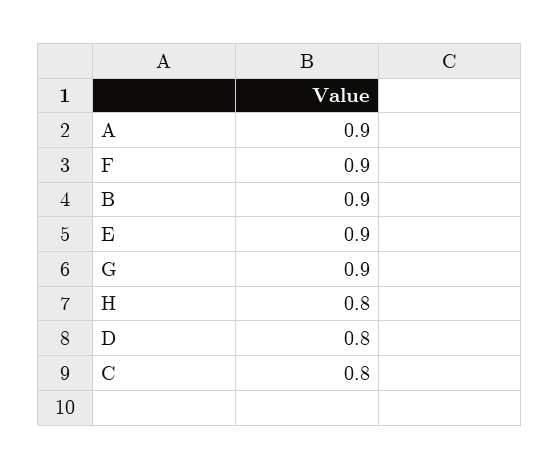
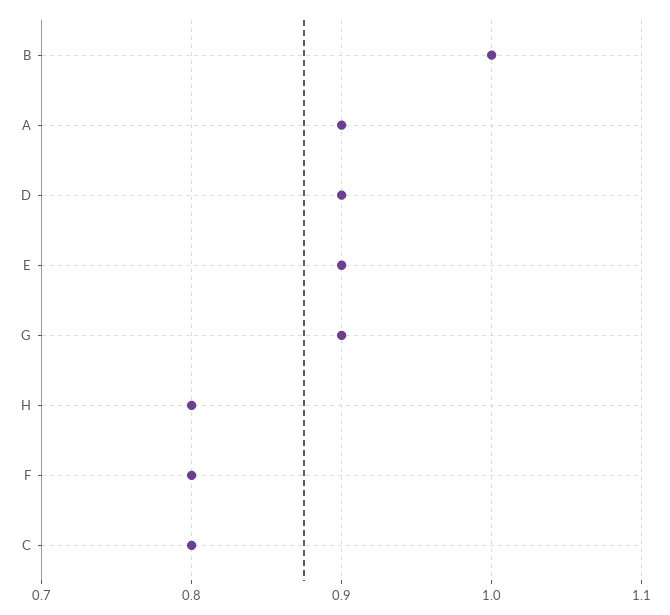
  {
    "A": 0.9,
-   "F": 0.9,
+   "F": 0.8,
-   "B": 0.9,
+   "B": 1,
    "E": 0.9,
    "G": 0.9,
    "H": 0.8,
-   "D": 0.8,
+   "D": 0.9,
    "C": 0.8
  }

